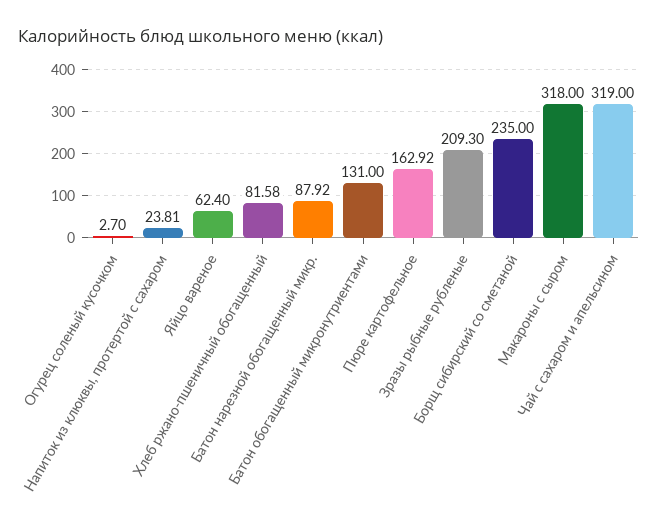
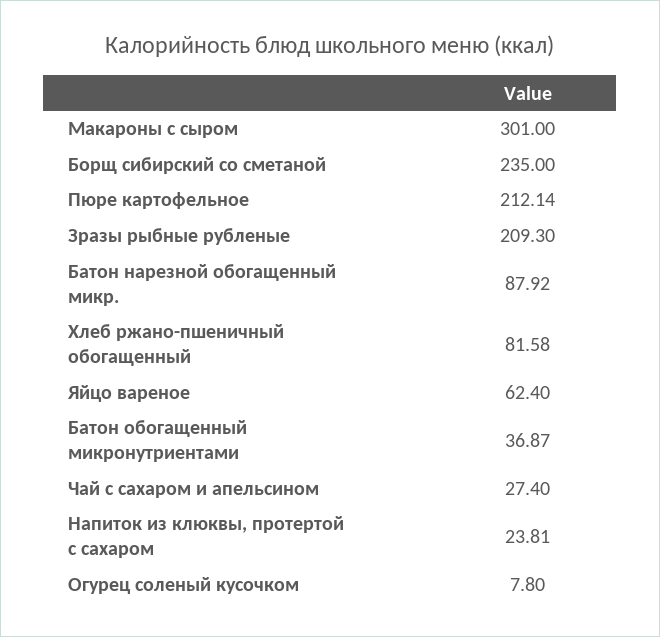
  {
-   "Огурец соленый кусочком": 2.7,
+   "Огурец соленый кусочком": 7.8,
    "Напиток из клюквы, протертой с сахаром": 23.81,
    "Яйцо вареное": 62.4,
    "Хлеб ржано-пшеничный обогащенный": 81.58,
    "Батон нарезной обогащенный микр.": 87.92,
-   "Батон обогащенный микронутриентами": 131,
+   "Батон обогащенный микронутриентами": 36.87,
-   "Пюре картофельное": 162.92,
+   "Пюре картофельное": 212.14,
    "Зразы рыбные рубленые": 209.3,
    "Борщ сибирский со сметаной": 235,
-   "Макароны с сыром": 318,
+   "Макароны с сыром": 301,
-   "Чай с сахаром и апельсином": 319
+   "Чай с сахаром и апельсином": 27.4
  }

